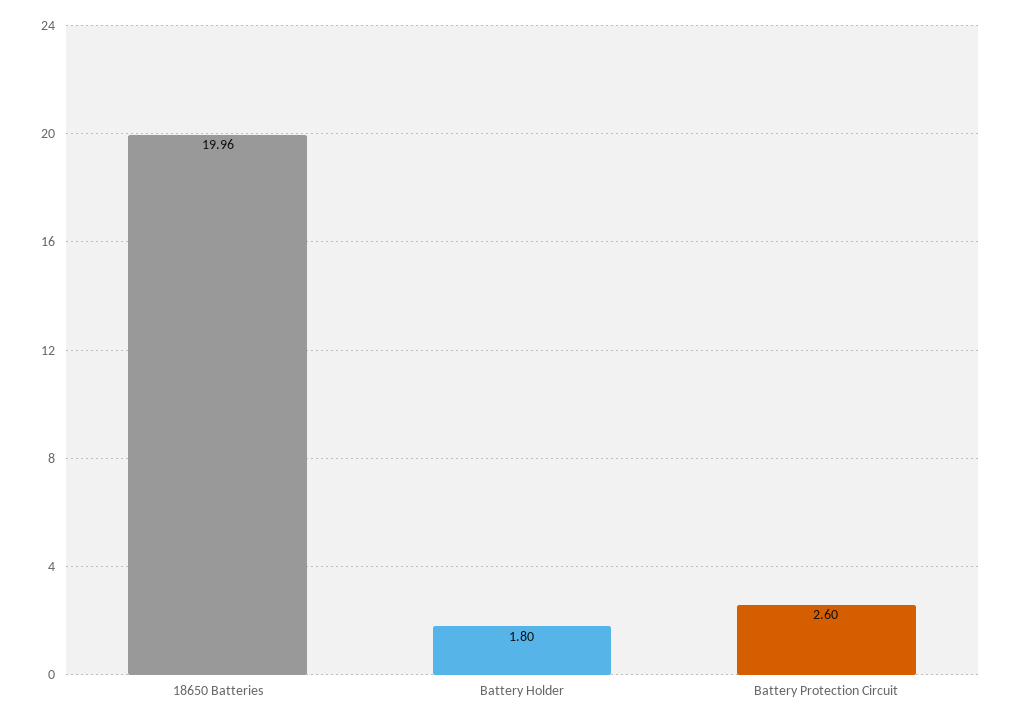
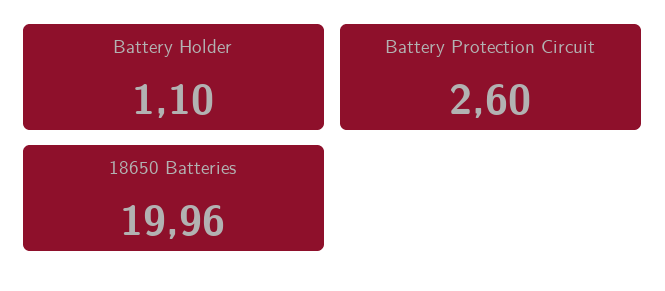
  {
    "18650 Batteries": 19.96,
-   "Battery Holder": 1.8,
+   "Battery Holder": 1.1,
    "Battery Protection Circuit": 2.6
  }

